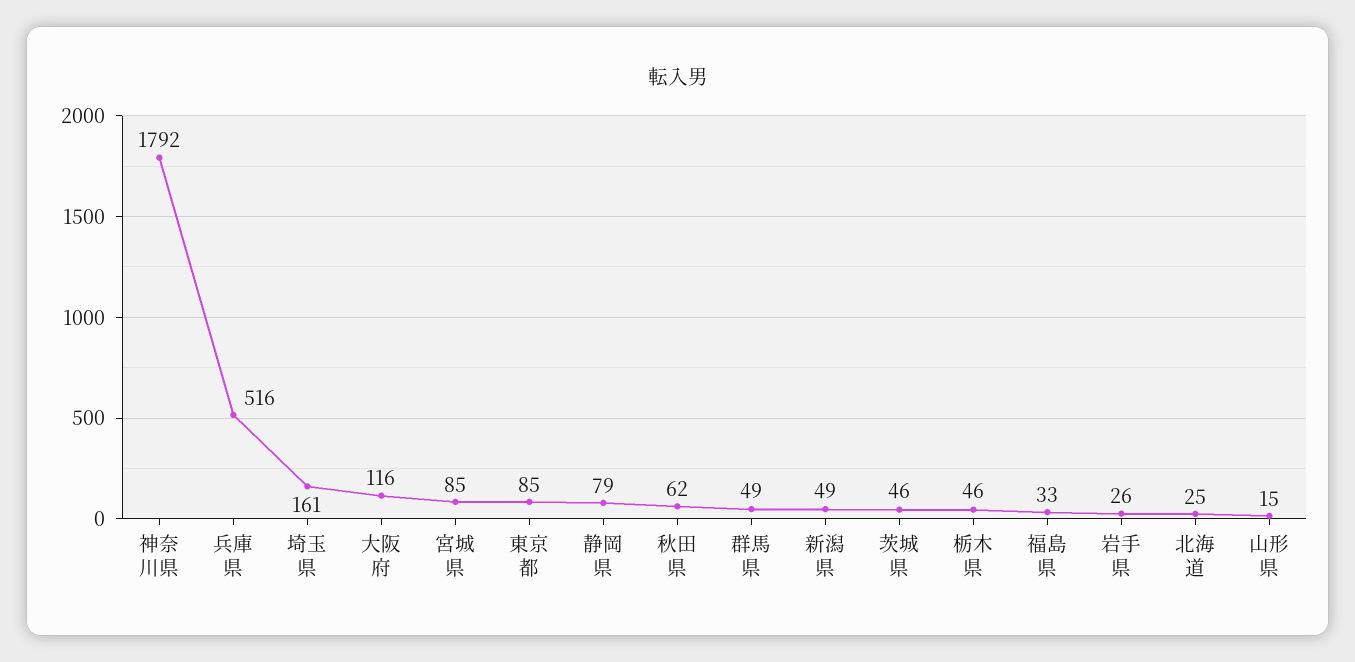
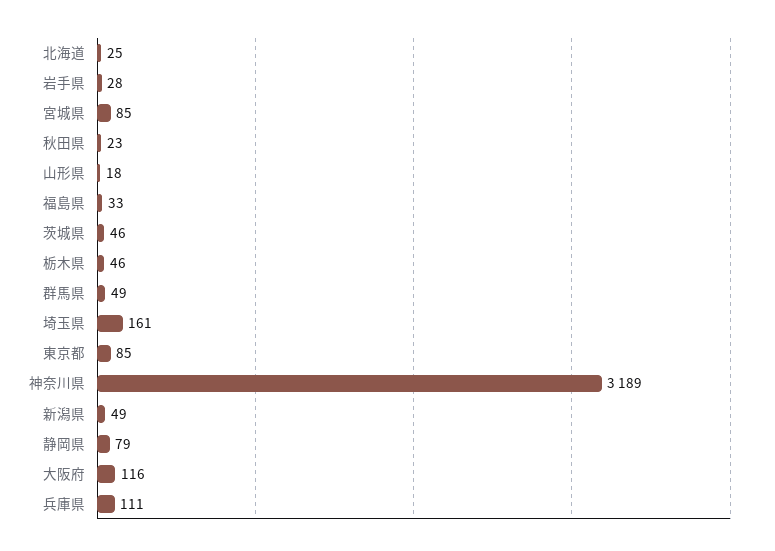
  {
-   "神奈川県": 1792,
+   "神奈川県": 3189,
-   "兵庫県": 516,
+   "兵庫県": 111,
    "埼玉県": 161,
    "大阪府": 116,
    "宮城県": 85,
    "東京都": 85,
    "静岡県": 79,
-   "秋田県": 62,
+   "秋田県": 23,
    "群馬県": 49,
    "新潟県": 49,
    "茨城県": 46,
    "栃木県": 46,
    "福島県": 33,
-   "岩手県": 26,
+   "岩手県": 28,
    "北海道": 25,
-   "山形県": 15
+   "山形県": 18
  }

